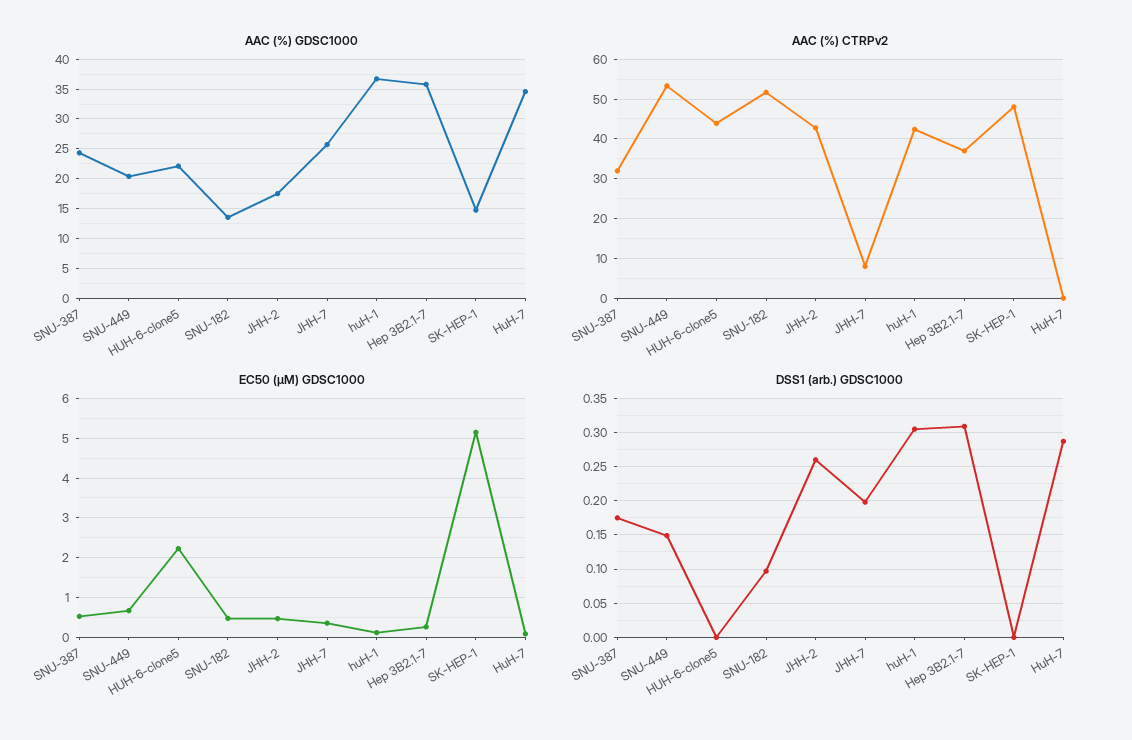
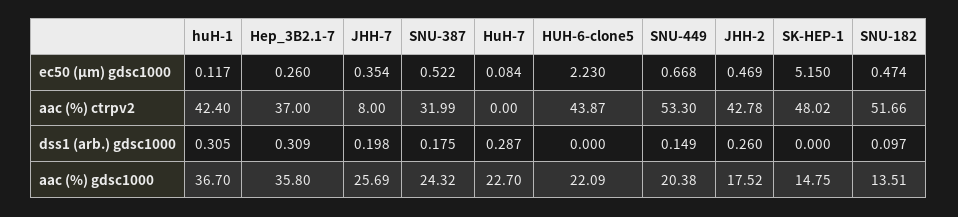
  {
    "AAC (%) GDSC1000": {
      "SNU-387": 24.32,
      "SNU-449": 20.38,
      "HUH-6-clone5": 22.09,
      "SNU-182": 13.51,
      "JHH-2": 17.52,
      "JHH-7": 25.69,
      "huH-1": 36.7,
      "Hep 3B2.1-7": 35.8,
      "SK-HEP-1": 14.75,
-     "HuH-7": 35
+     "HuH-7": 22.7
    },
    "AAC (%) CTRPv2": {
      "SNU-387": 31.99,
      "SNU-449": 53.3,
      "HUH-6-clone5": 43.87,
      "SNU-182": 51.66,
      "JHH-2": 42.78,
      "JHH-7": 8,
      "huH-1": 42.4,
      "Hep 3B2.1-7": 37,
      "SK-HEP-1": 48.02,
      "HuH-7": 0
    },
    "EC50 (µM) GDSC1000": {
      "SNU-387": 0.522,
      "SNU-449": 0.668,
      "HUH-6-clone5": 2.23,
      "SNU-182": 0.474,
      "JHH-2": 0.469,
      "JHH-7": 0.354,
      "huH-1": 0.117,
      "Hep 3B2.1-7": 0.26,
      "SK-HEP-1": 5.15,
      "HuH-7": 0.084
    },
    "DSS1 (arb.) GDSC1000": {
      "SNU-387": 0.175,
      "SNU-449": 0.149,
      "HUH-6-clone5": 0,
      "SNU-182": 0.097,
      "JHH-2": 0.26,
      "JHH-7": 0.198,
      "huH-1": 0.305,
      "Hep 3B2.1-7": 0.309,
      "SK-HEP-1": 0,
      "HuH-7": 0.287
    }
  }

